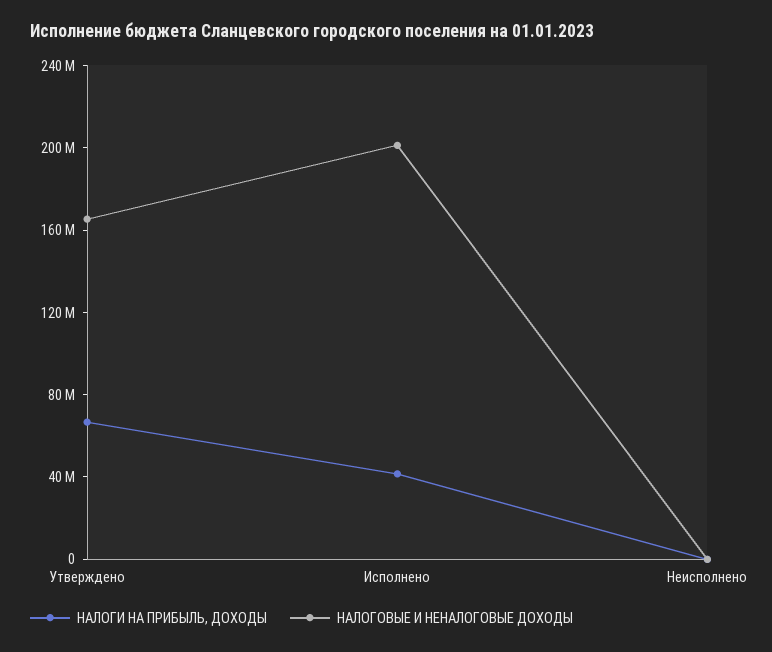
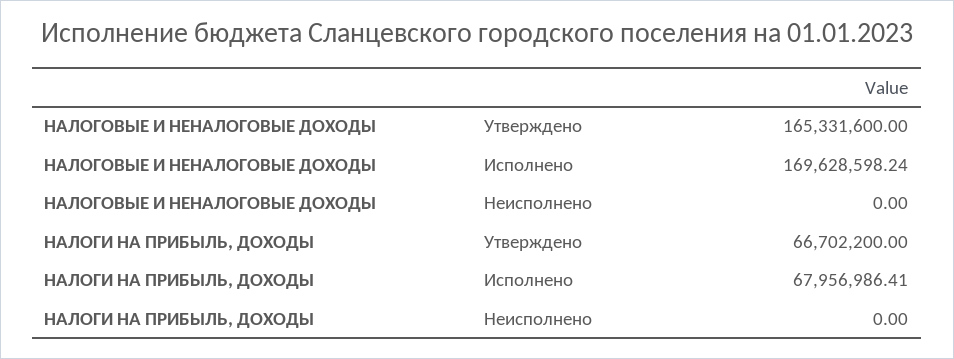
  {
    "НАЛОГИ НА ПРИБЫЛЬ, ДОХОДЫ": {
      "Утверждено": 66702200,
-     "Исполнено": 40000000,
+     "Исполнено": 67956986.41,
      "Неисполнено": 0
    },
    "НАЛОГОВЫЕ И НЕНАЛОГОВЫЕ ДОХОДЫ": {
      "Утверждено": 165331600,
-     "Исполнено": 200000000,
+     "Исполнено": 169628598.24,
      "Неисполнено": 0
    }
  }

